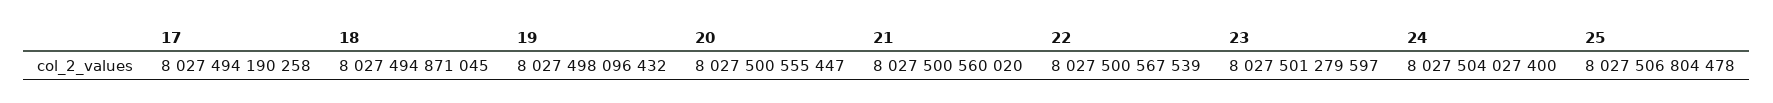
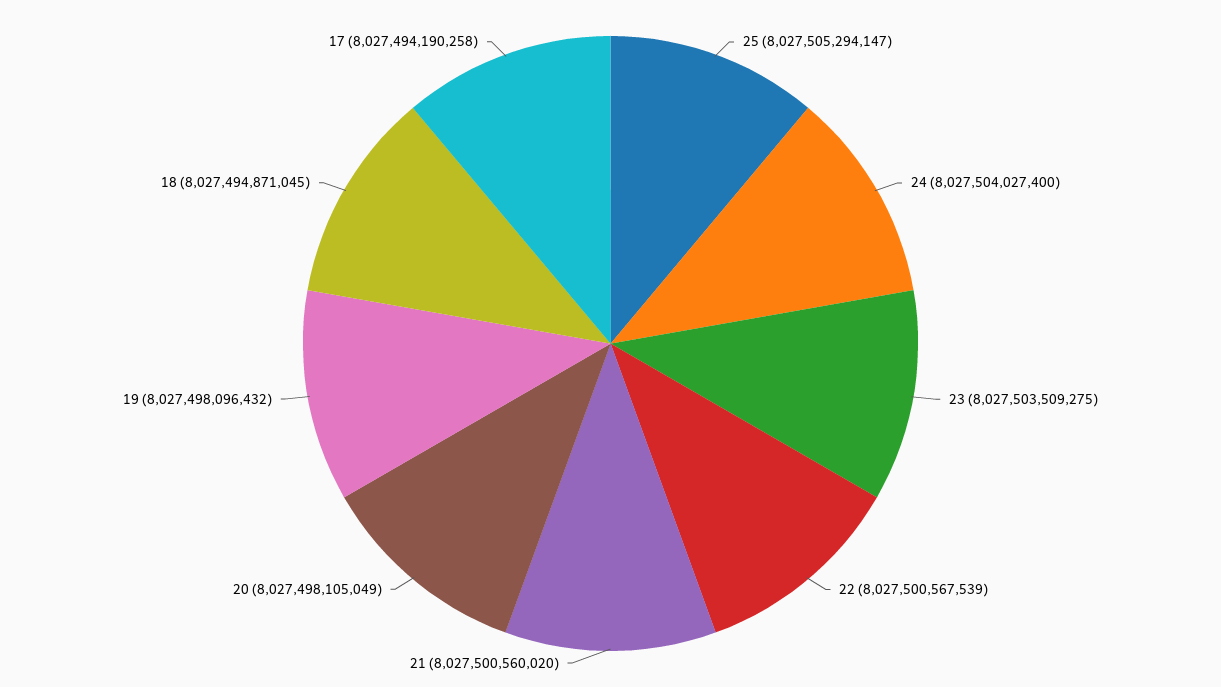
  {
    "17": 8027494190258,
    "18": 8027494871045,
    "19": 8027498096432,
-   "20": 8027500555447,
+   "20": 8027498105049,
    "21": 8027500560020,
    "22": 8027500567539,
-   "23": 8027501279597,
+   "23": 8027503509275,
    "24": 8027504027400,
-   "25": 8027506804478
+   "25": 8027505294147
  }

